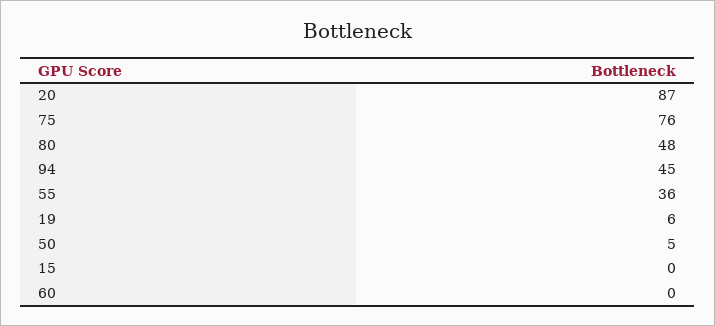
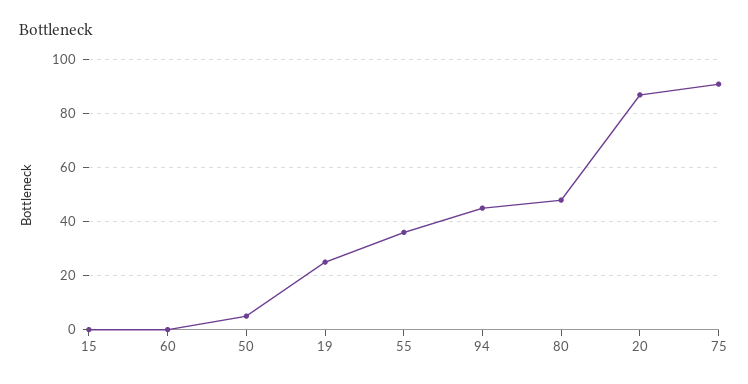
  {
    "20": 87,
-   "75": 76,
+   "75": 90,
    "80": 48,
    "94": 45,
    "55": 36,
-   "19": 6,
+   "19": 25,
    "50": 5,
    "15": 0,
    "60": 0
  }

